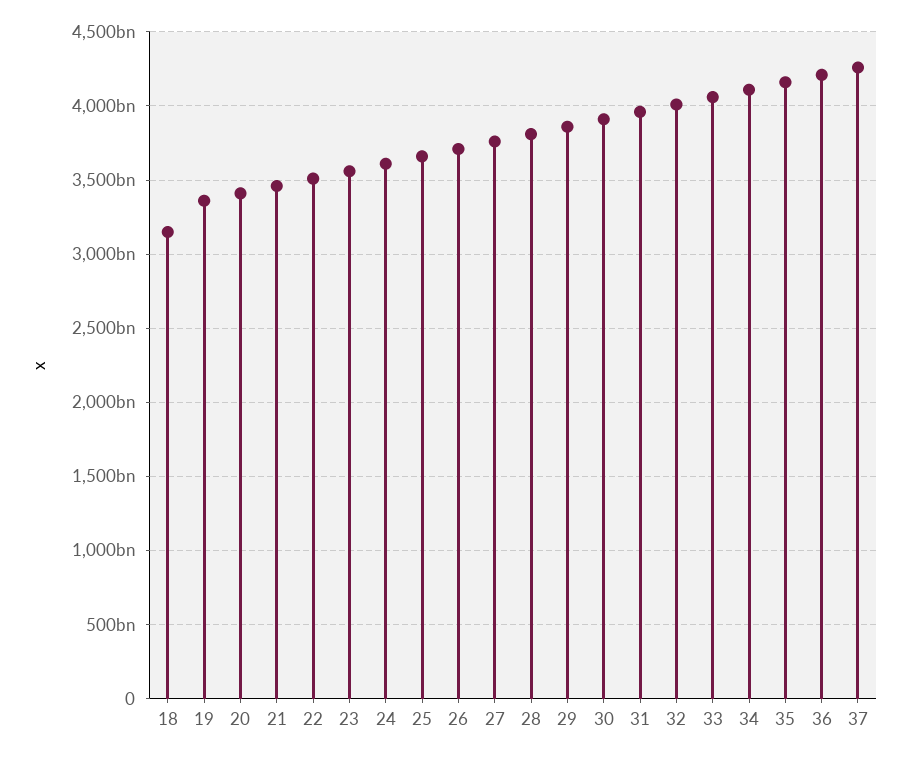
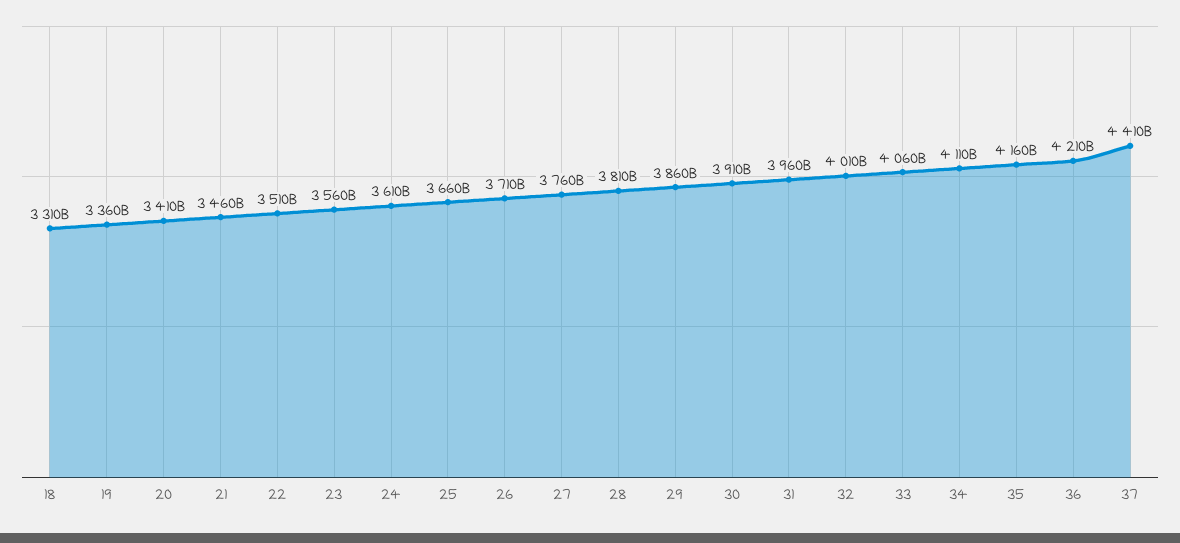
  {
-   "18": 3150000000000,
+   "18": 3310000000000,
    "19": 3360000000000,
    "20": 3410000000000,
    "21": 3460000000000,
    "22": 3510000000000,
    "23": 3560000000000,
    "24": 3610000000000,
    "25": 3660000000000,
    "26": 3710000000000,
    "27": 3760000000000,
    "28": 3810000000000,
    "29": 3860000000000,
    "30": 3910000000000,
    "31": 3960000000000,
    "32": 4010000000000,
    "33": 4060000000000,
    "34": 4110000000000,
    "35": 4160000000000,
    "36": 4210000000000,
-   "37": 4250000000000
+   "37": 4410000000000
  }

